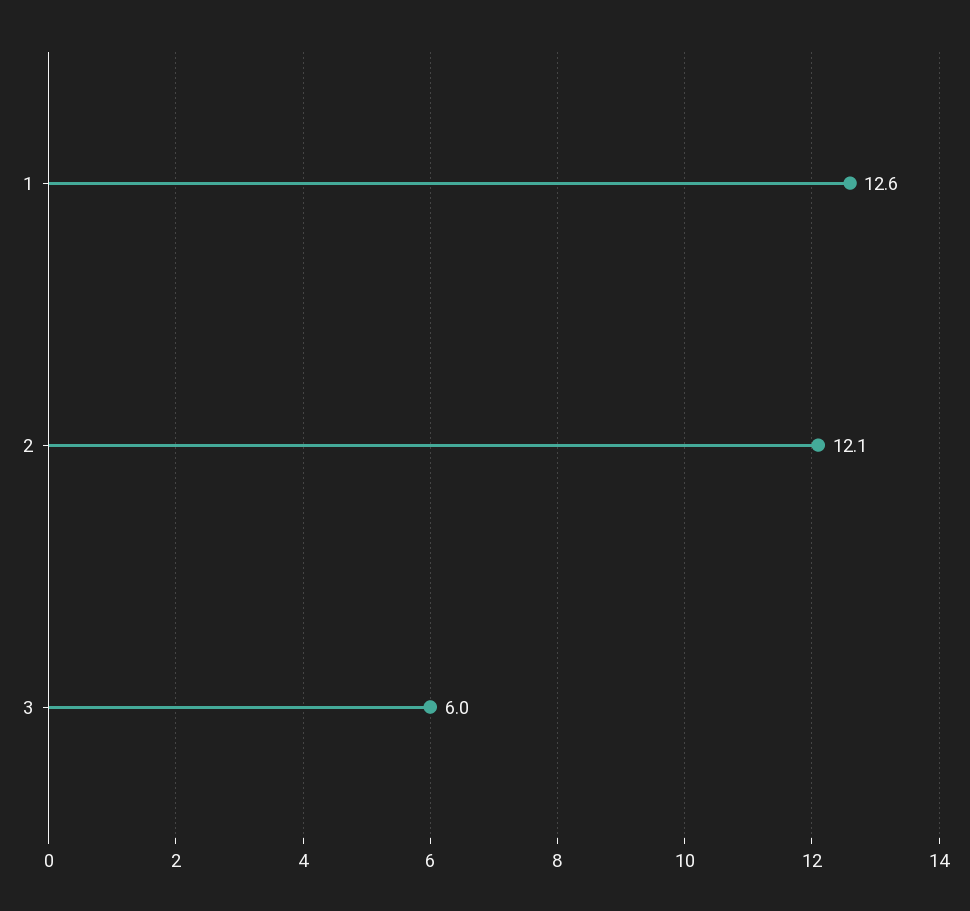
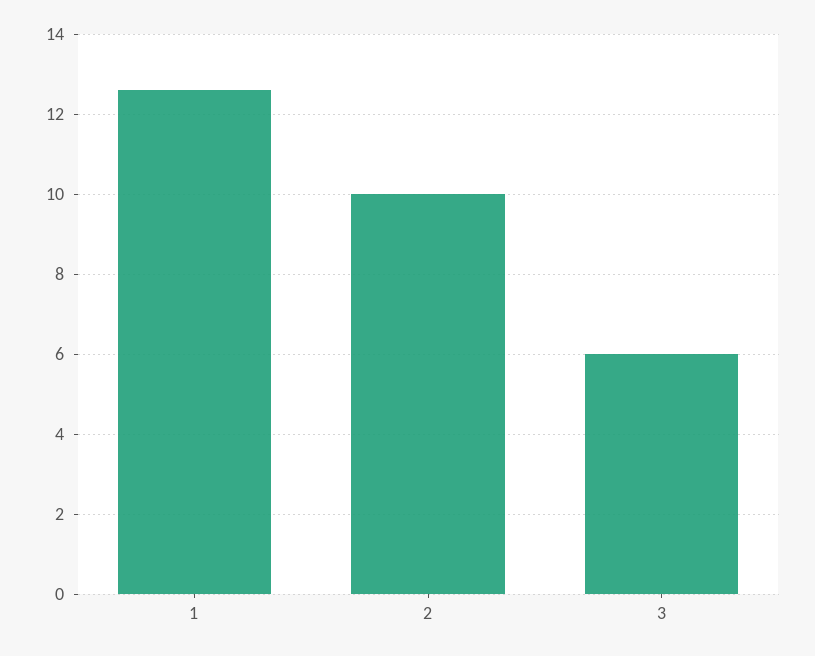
  {
    "1": 12.6,
-   "2": 12.1,
+   "2": 10,
    "3": 6
  }

